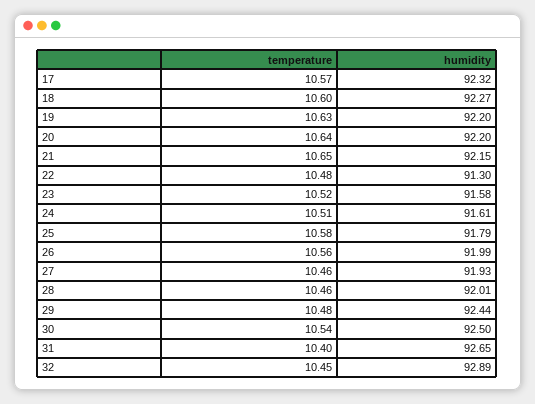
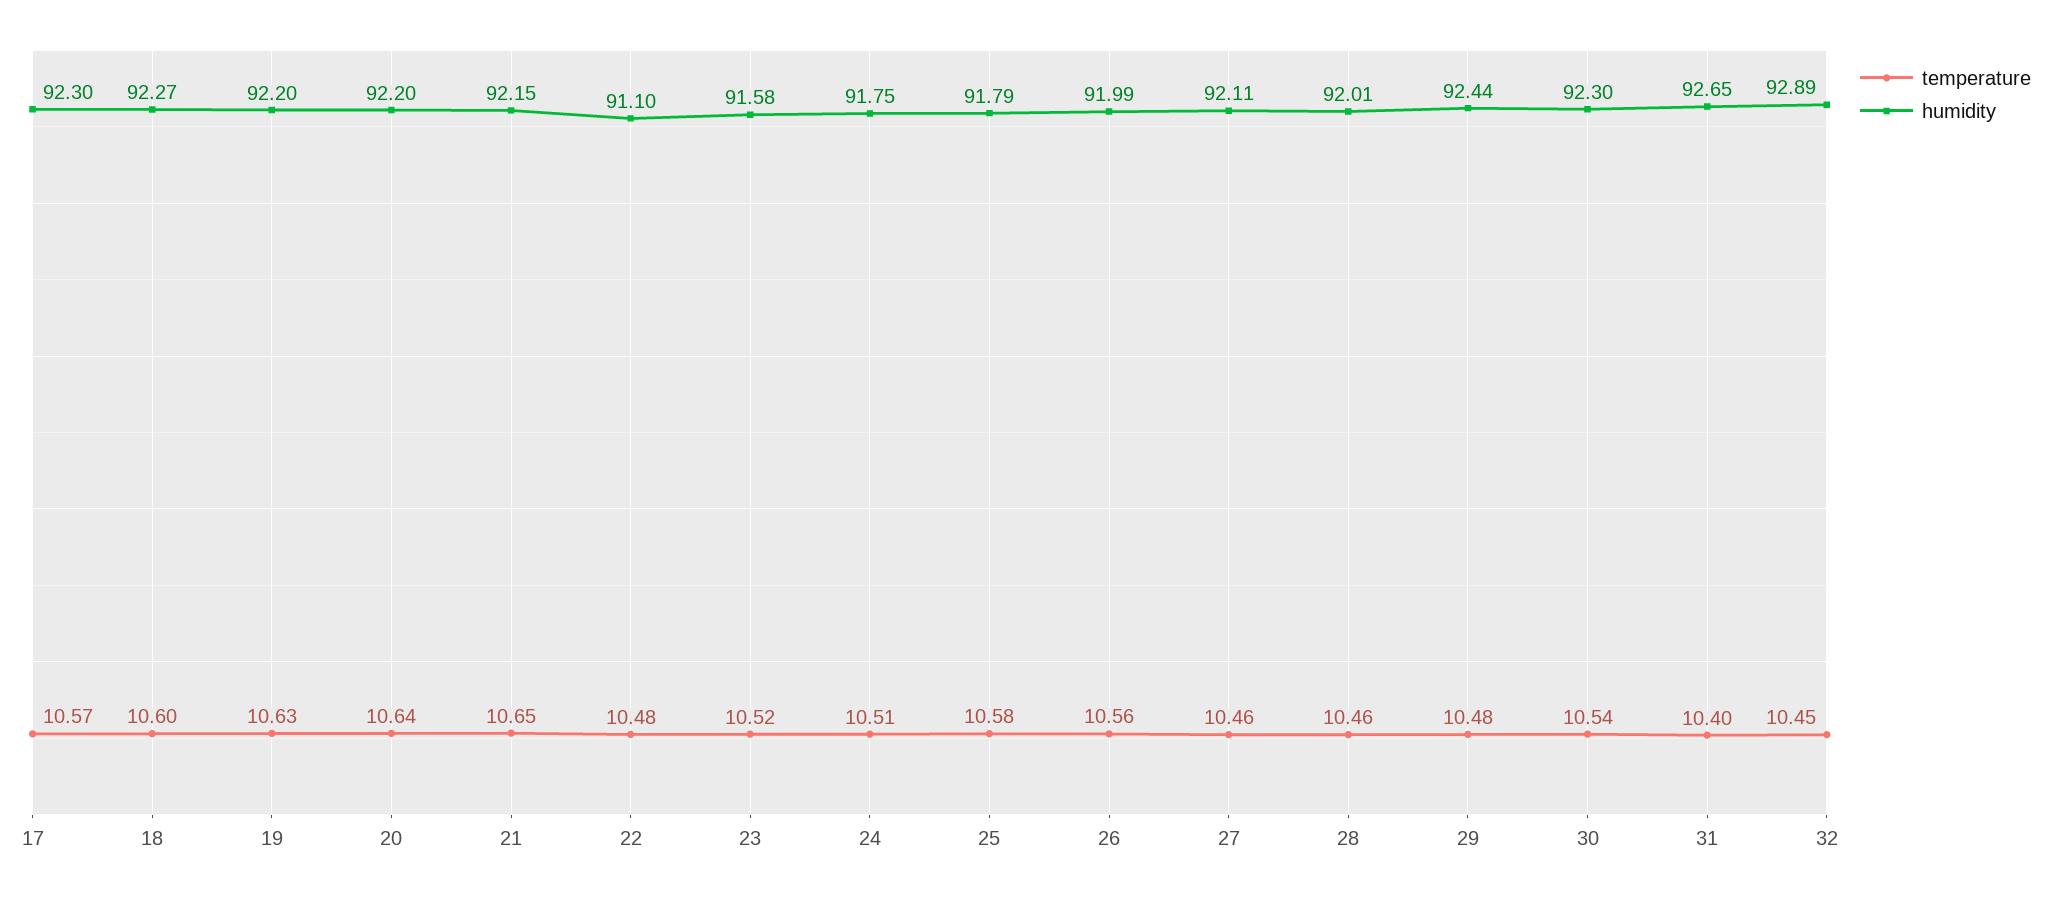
  {
    "temperature": {
      "17": 10.57,
      "18": 10.6,
      "19": 10.63,
      "20": 10.64,
      "21": 10.65,
      "22": 10.48,
      "23": 10.52,
      "24": 10.51,
      "25": 10.58,
      "26": 10.56,
      "27": 10.46,
      "28": 10.46,
      "29": 10.48,
      "30": 10.54,
      "31": 10.4,
      "32": 10.45
    },
    "humidity": {
-     "17": 92.32,
+     "17": 92.3,
      "18": 92.27,
      "19": 92.2,
      "20": 92.2,
      "21": 92.15,
-     "22": 91.3,
+     "22": 91.1,
      "23": 91.58,
-     "24": 91.61,
+     "24": 91.75,
      "25": 91.79,
      "26": 91.99,
-     "27": 91.93,
+     "27": 92.11,
      "28": 92.01,
      "29": 92.44,
-     "30": 92.5,
+     "30": 92.3,
      "31": 92.65,
      "32": 92.89
    }
  }

